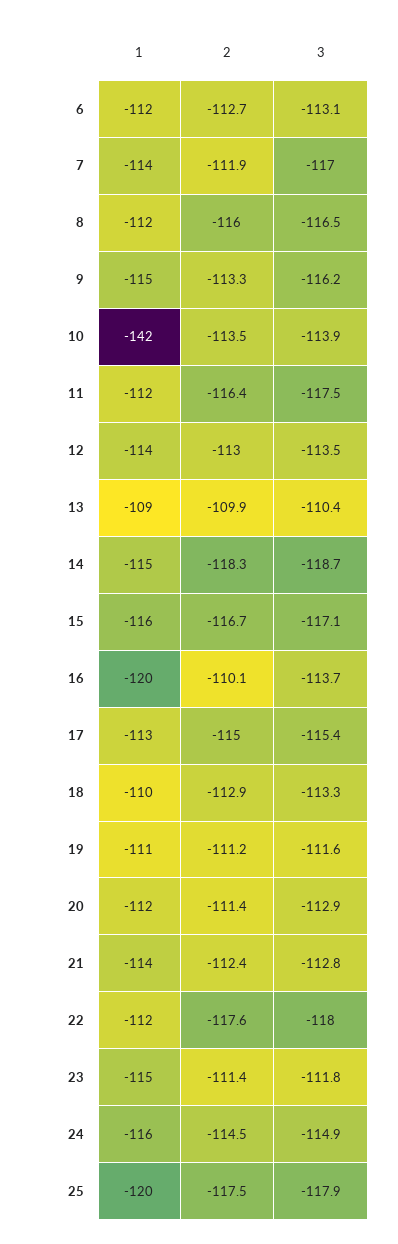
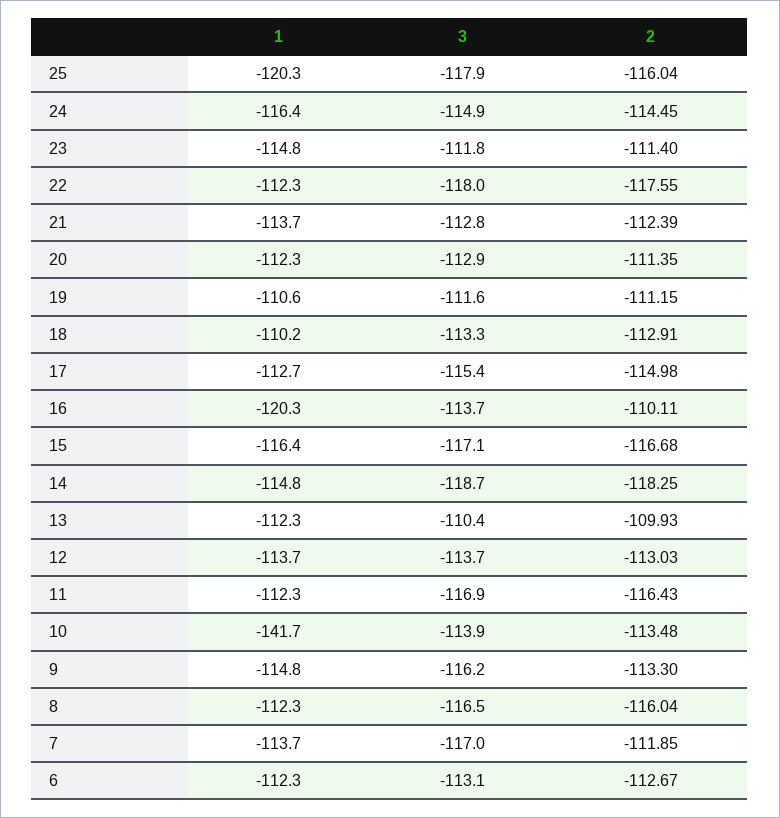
  {
    "1": {
      "6": -112.3,
      "7": -113.7,
      "8": -112.3,
      "9": -114.8,
      "10": -141.7,
      "11": -112.3,
      "12": -113.7,
-     "13": -109,
+     "13": -112.3,
      "14": -114.8,
      "15": -116.4,
      "16": -120.3,
      "17": -112.7,
      "18": -110.2,
      "19": -110.6,
      "20": -112.3,
      "21": -113.7,
      "22": -112.3,
      "23": -114.8,
      "24": -116.4,
      "25": -120.3
    },
    "2": {
      "6": -112.67,
      "7": -111.85,
      "8": -116.04,
      "9": -113.3,
      "10": -113.48,
      "11": -116.43,
      "12": -113.03,
      "13": -109.93,
      "14": -118.25,
      "15": -116.68,
      "16": -110.11,
      "17": -114.98,
      "18": -112.91,
      "19": -111.15,
      "20": -111.35,
      "21": -112.39,
      "22": -117.55,
      "23": -111.4,
      "24": -114.45,
-     "25": -117.5
+     "25": -116.04
    },
    "3": {
      "6": -113.1,
      "7": -117,
      "8": -116.5,
      "9": -116.2,
      "10": -113.9,
-     "11": -117.5,
+     "11": -116.9,
-     "12": -113.5,
+     "12": -113.7,
      "13": -110.4,
      "14": -118.7,
      "15": -117.1,
      "16": -113.7,
      "17": -115.4,
      "18": -113.3,
      "19": -111.6,
      "20": -112.9,
      "21": -112.8,
      "22": -118,
      "23": -111.8,
      "24": -114.9,
      "25": -117.9
    }
  }

